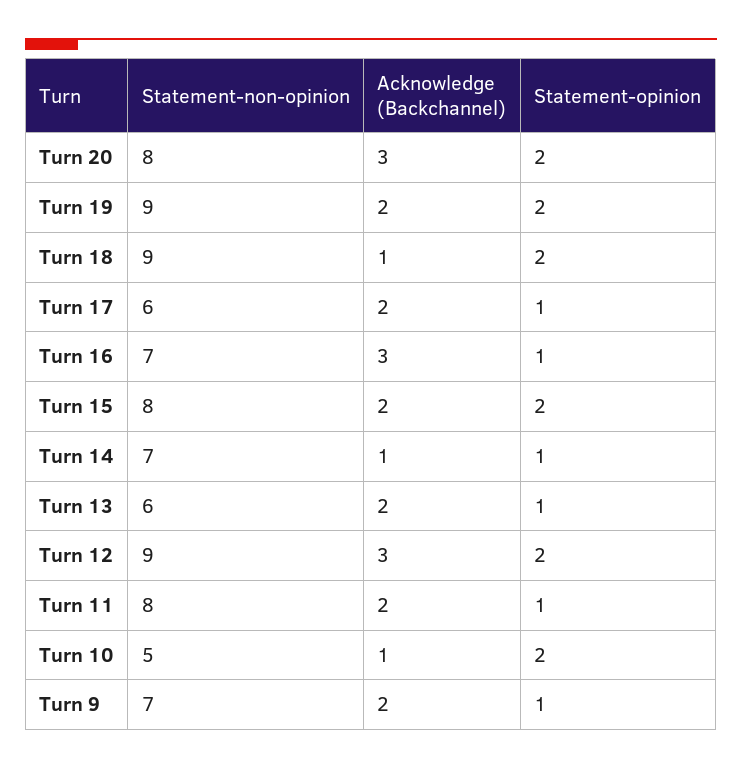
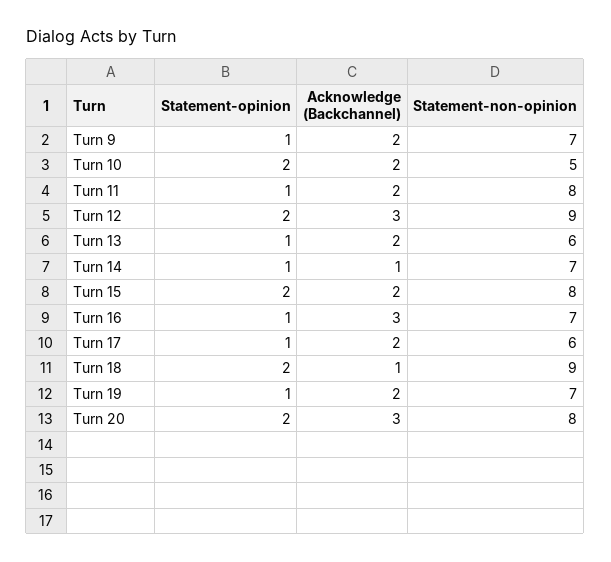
  {
    "Statement-non-opinion": {
      "Turn 20": 8,
-     "Turn 19": 9,
+     "Turn 19": 7,
      "Turn 18": 9,
      "Turn 17": 6,
      "Turn 16": 7,
      "Turn 15": 8,
      "Turn 14": 7,
      "Turn 13": 6,
      "Turn 12": 9,
      "Turn 11": 8,
      "Turn 10": 5,
      "Turn 9": 7
    },
    "Acknowledge (Backchannel)": {
      "Turn 20": 3,
      "Turn 19": 2,
      "Turn 18": 1,
      "Turn 17": 2,
      "Turn 16": 3,
      "Turn 15": 2,
      "Turn 14": 1,
      "Turn 13": 2,
      "Turn 12": 3,
      "Turn 11": 2,
-     "Turn 10": 1,
+     "Turn 10": 2,
      "Turn 9": 2
    },
    "Statement-opinion": {
      "Turn 20": 2,
-     "Turn 19": 2,
+     "Turn 19": 1,
      "Turn 18": 2,
      "Turn 17": 1,
      "Turn 16": 1,
      "Turn 15": 2,
      "Turn 14": 1,
      "Turn 13": 1,
      "Turn 12": 2,
      "Turn 11": 1,
      "Turn 10": 2,
      "Turn 9": 1
    }
  }

